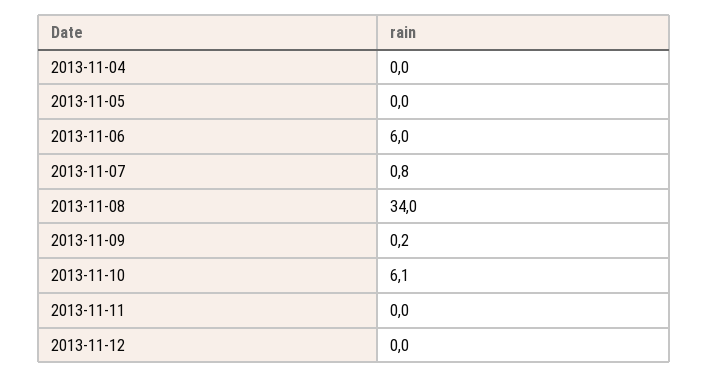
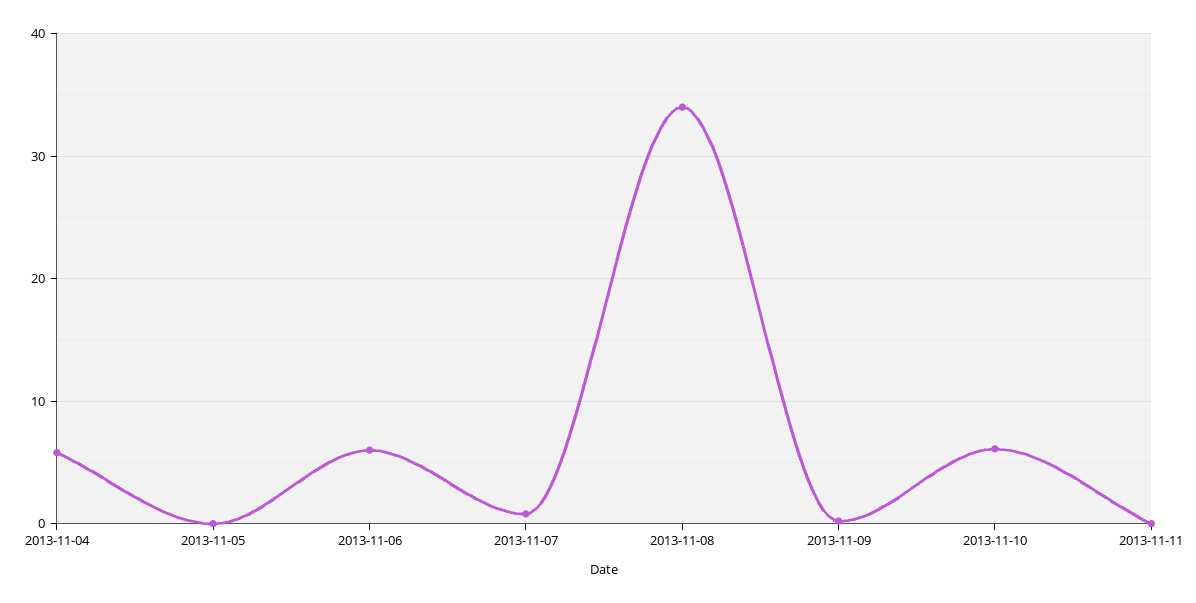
  {
-   "2013-11-04": 0,
+   "2013-11-04": 6,
    "2013-11-05": 0,
    "2013-11-06": 6,
    "2013-11-07": 0.8,
    "2013-11-08": 34,
    "2013-11-09": 0.2,
    "2013-11-10": 6.1,
-   "2013-11-11": 0,
+   "2013-11-11": 0
-   "2013-11-12": 0
  }

